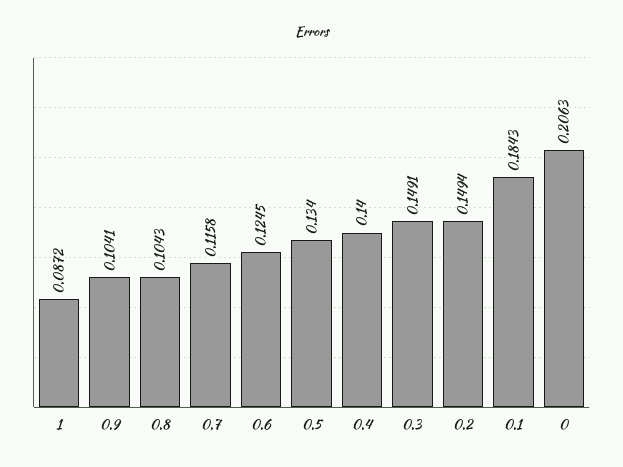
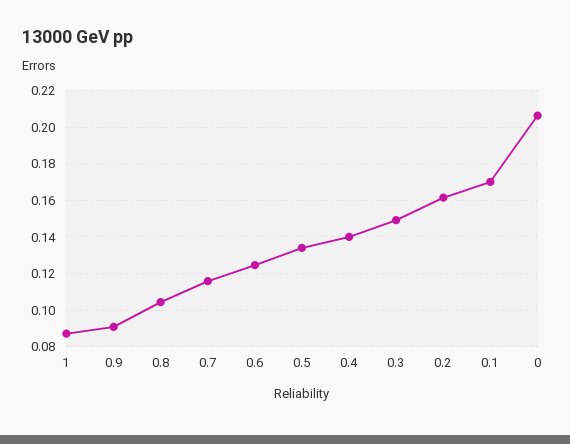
  {
    "1": 0.0872,
-   "0.9": 0.1041,
+   "0.9": 0.09,
    "0.8": 0.1043,
    "0.7": 0.1158,
    "0.6": 0.1245,
    "0.5": 0.134,
    "0.4": 0.14,
    "0.3": 0.1491,
-   "0.2": 0.1494,
+   "0.2": 0.16,
-   "0.1": 0.1843,
+   "0.1": 0.17,
    "0": 0.2063
  }

